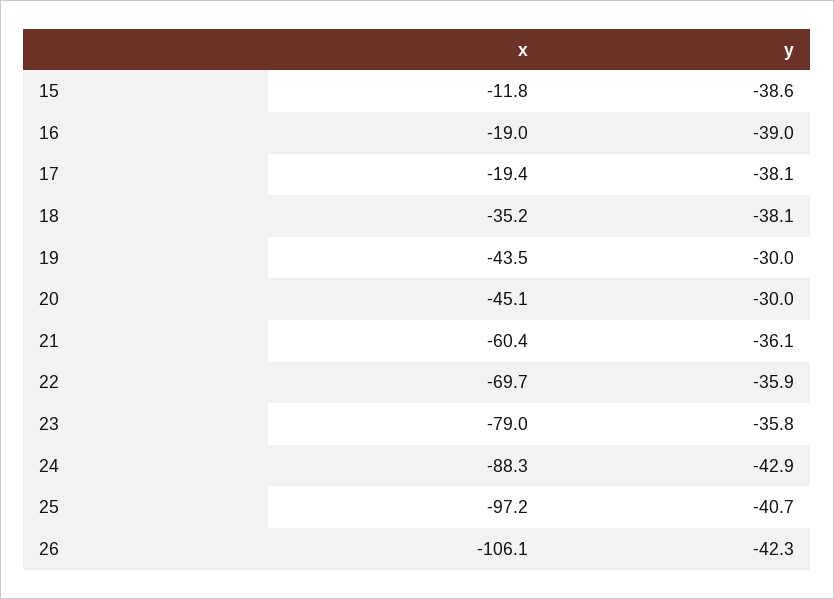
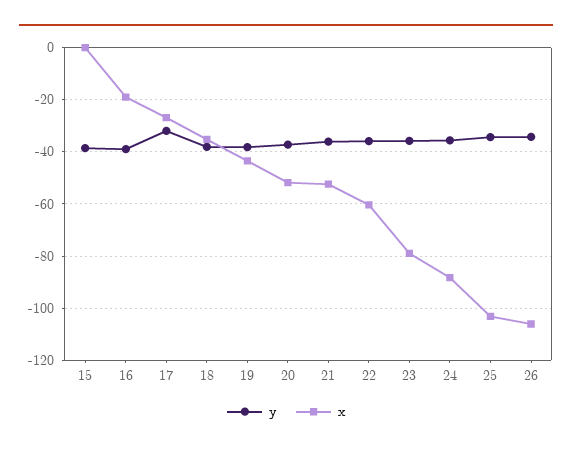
  {
    "x": {
-     "15": -11.8,
+     "15": 0,
      "16": -19,
-     "17": -19.4,
+     "17": -27.5,
      "18": -35.2,
      "19": -43.5,
-     "20": -45.1,
+     "20": -52.5,
-     "21": -60.4,
+     "21": -52.5,
-     "22": -69.7,
+     "22": -60,
      "23": -79,
      "24": -88.3,
-     "25": -97.2,
+     "25": -102.5,
      "26": -106.1
    },
    "y": {
      "15": -38.6,
      "16": -39,
-     "17": -38.1,
+     "17": -32.5,
      "18": -38.1,
-     "19": -30,
+     "19": -37.5,
-     "20": -30,
+     "20": -37.5,
      "21": -36.1,
      "22": -35.9,
      "23": -35.8,
-     "24": -42.9,
+     "24": -35,
-     "25": -40.7,
+     "25": -35,
-     "26": -42.3
+     "26": -35
    }
  }

